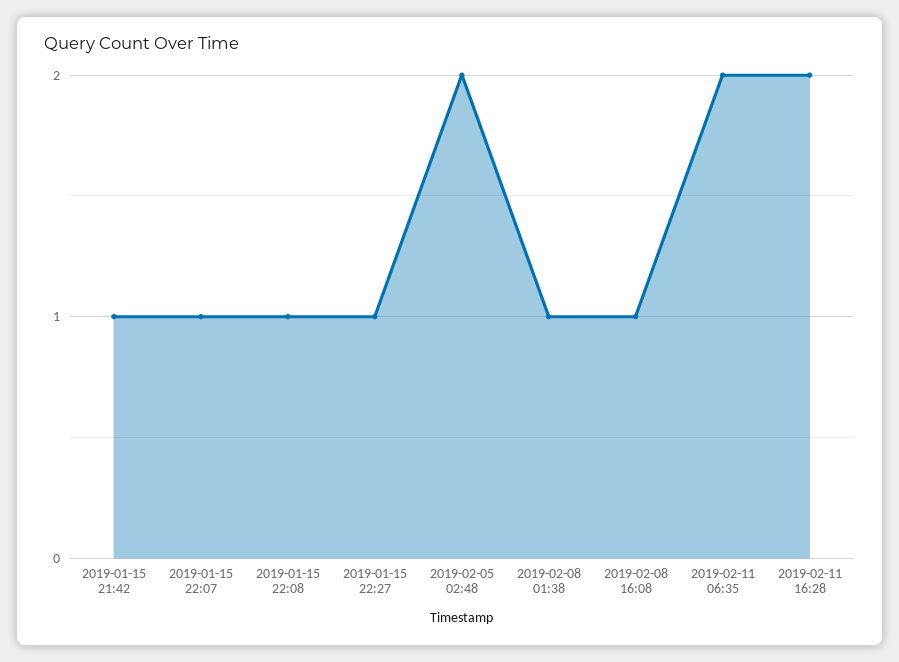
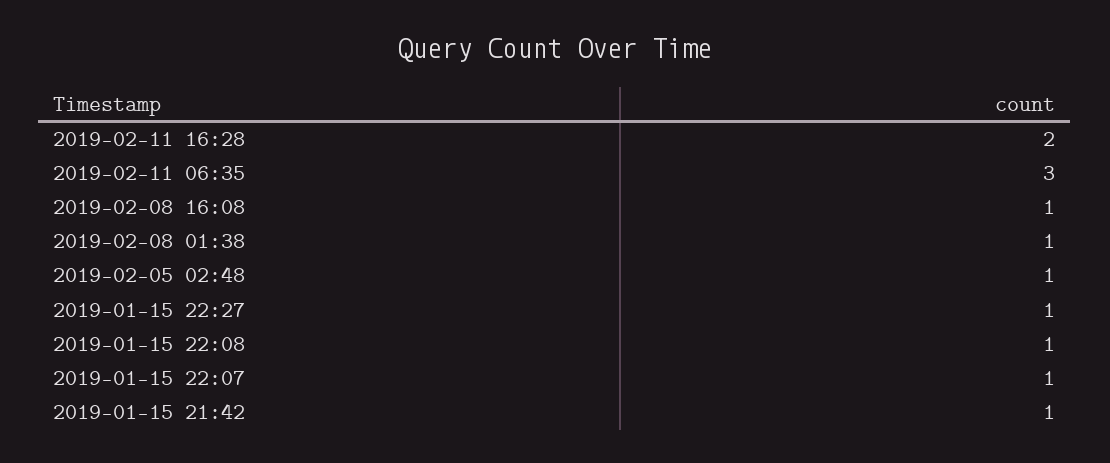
  {
    "2019-01-15 21:42": 1,
    "2019-01-15 22:07": 1,
    "2019-01-15 22:08": 1,
    "2019-01-15 22:27": 1,
-   "2019-02-05 02:48": 2,
+   "2019-02-05 02:48": 1,
    "2019-02-08 01:38": 1,
    "2019-02-08 16:08": 1,
-   "2019-02-11 06:35": 2,
+   "2019-02-11 06:35": 3,
    "2019-02-11 16:28": 2
  }

